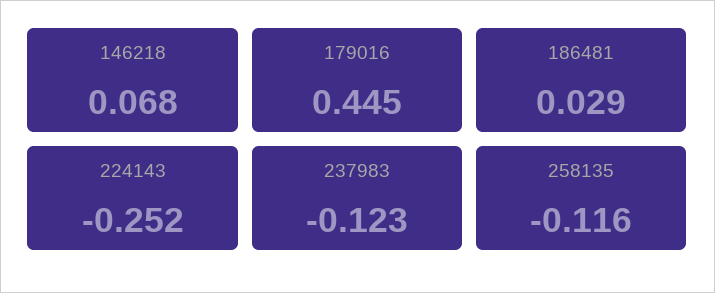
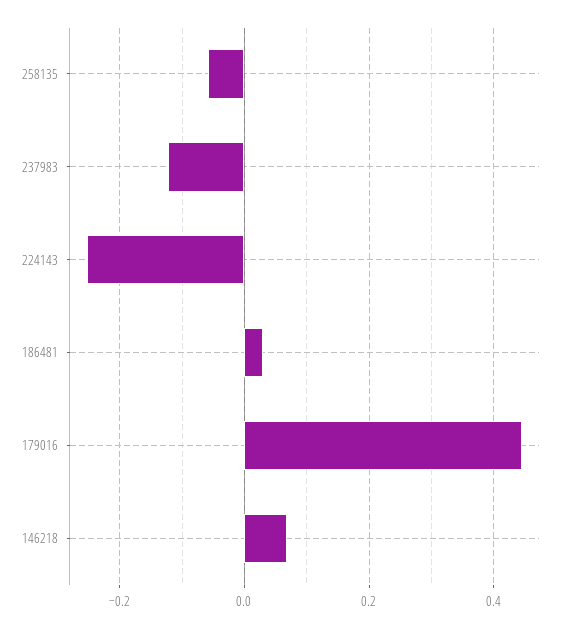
  {
    "146218": 0.068,
    "179016": 0.445,
    "186481": 0.029,
    "224143": -0.252,
    "237983": -0.123,
-   "258135": -0.116
+   "258135": -0.06
  }

